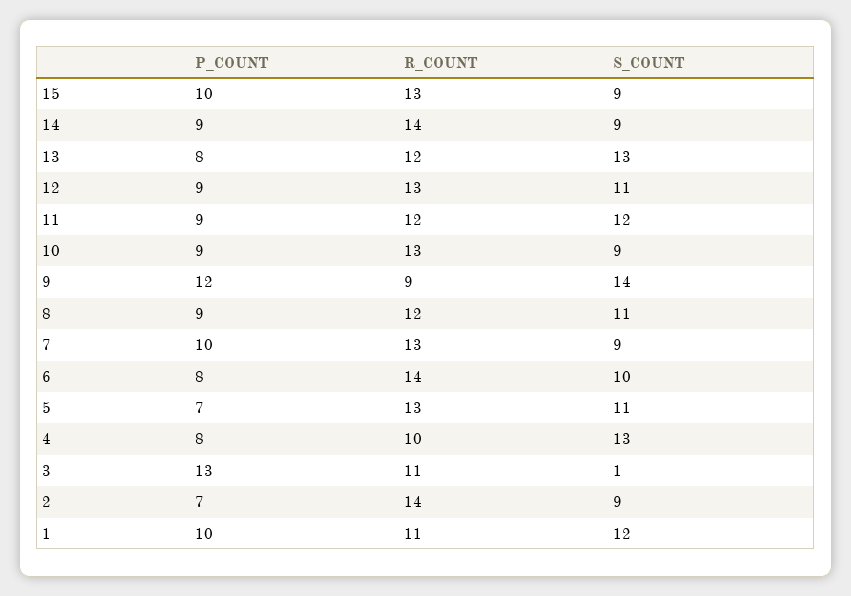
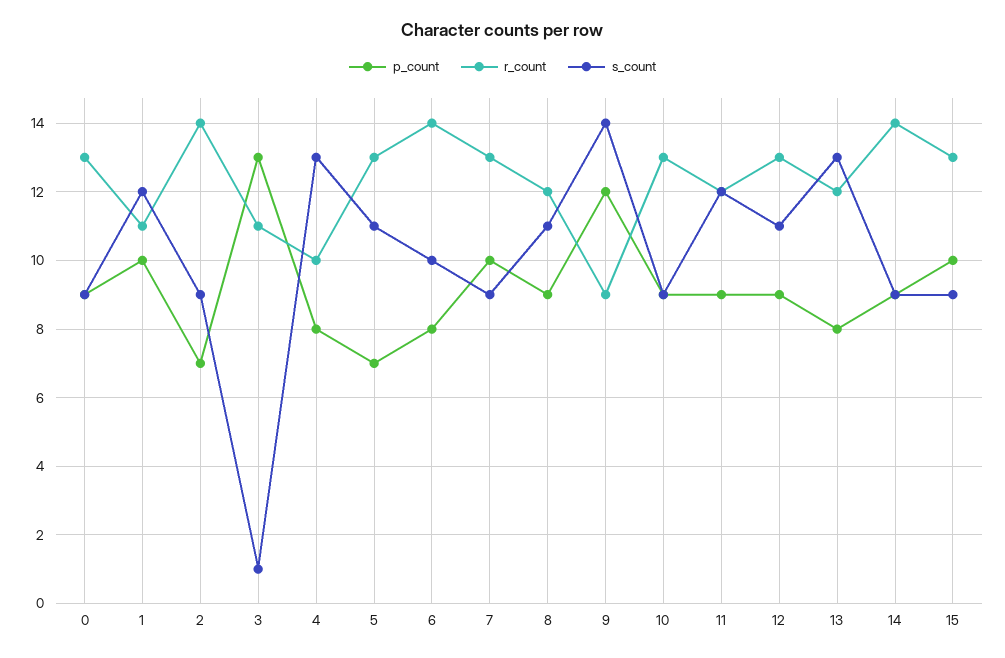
  {
    "P_COUNT": {
      "15": 10,
      "14": 9,
      "13": 8,
      "12": 9,
      "11": 9,
      "10": 9,
      "9": 12,
      "8": 9,
      "7": 10,
      "6": 8,
      "5": 7,
      "4": 8,
      "3": 13,
      "2": 7,
-     "1": 10
+     "1": 10,
+     "0": 9
    },
    "R_COUNT": {
      "15": 13,
      "14": 14,
      "13": 12,
      "12": 13,
      "11": 12,
      "10": 13,
      "9": 9,
      "8": 12,
      "7": 13,
      "6": 14,
      "5": 13,
      "4": 10,
      "3": 11,
      "2": 14,
-     "1": 11
+     "1": 11,
+     "0": 13
    },
    "S_COUNT": {
      "15": 9,
      "14": 9,
      "13": 13,
      "12": 11,
      "11": 12,
      "10": 9,
      "9": 14,
      "8": 11,
      "7": 9,
      "6": 10,
      "5": 11,
      "4": 13,
      "3": 1,
      "2": 9,
-     "1": 12
+     "1": 12,
+     "0": 9
    }
  }

